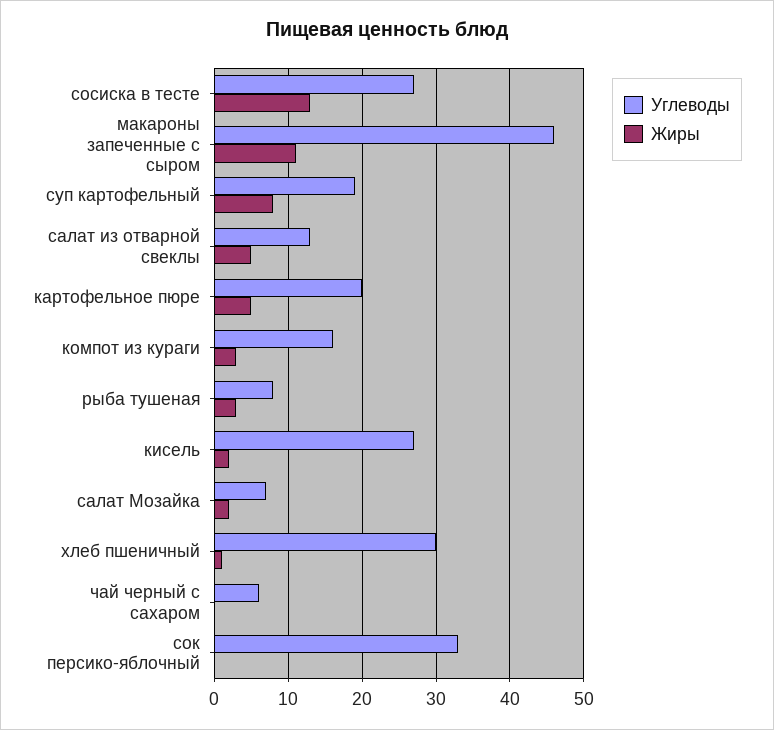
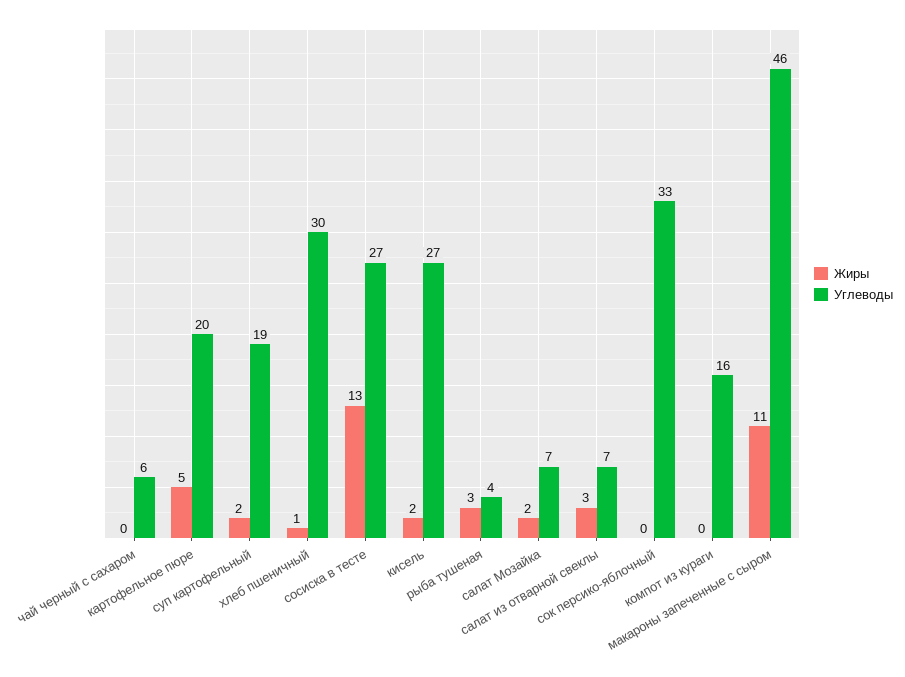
  {
    "Углеводы": {
      "сосиска в тесте": 27,
      "макароны запеченные с сыром": 46,
      "суп картофельный": 19,
-     "салат из отварной свеклы": 13,
+     "салат из отварной свеклы": 7,
      "картофельное пюре": 20,
      "компот из кураги": 16,
-     "рыба тушеная": 8,
+     "рыба тушеная": 4,
      "кисель": 27,
      "салат Мозайка": 7,
      "хлеб пшеничный": 30,
      "чай черный с сахаром": 6,
      "сок персико-яблочный": 33
    },
    "Жиры": {
      "сосиска в тесте": 13,
      "макароны запеченные с сыром": 11,
-     "суп картофельный": 8,
+     "суп картофельный": 2,
-     "салат из отварной свеклы": 5,
+     "салат из отварной свеклы": 3,
      "картофельное пюре": 5,
-     "компот из кураги": 3,
+     "компот из кураги": 0,
      "рыба тушеная": 3,
      "кисель": 2,
      "салат Мозайка": 2,
      "хлеб пшеничный": 1,
      "чай черный с сахаром": 0,
      "сок персико-яблочный": 0
    }
  }

